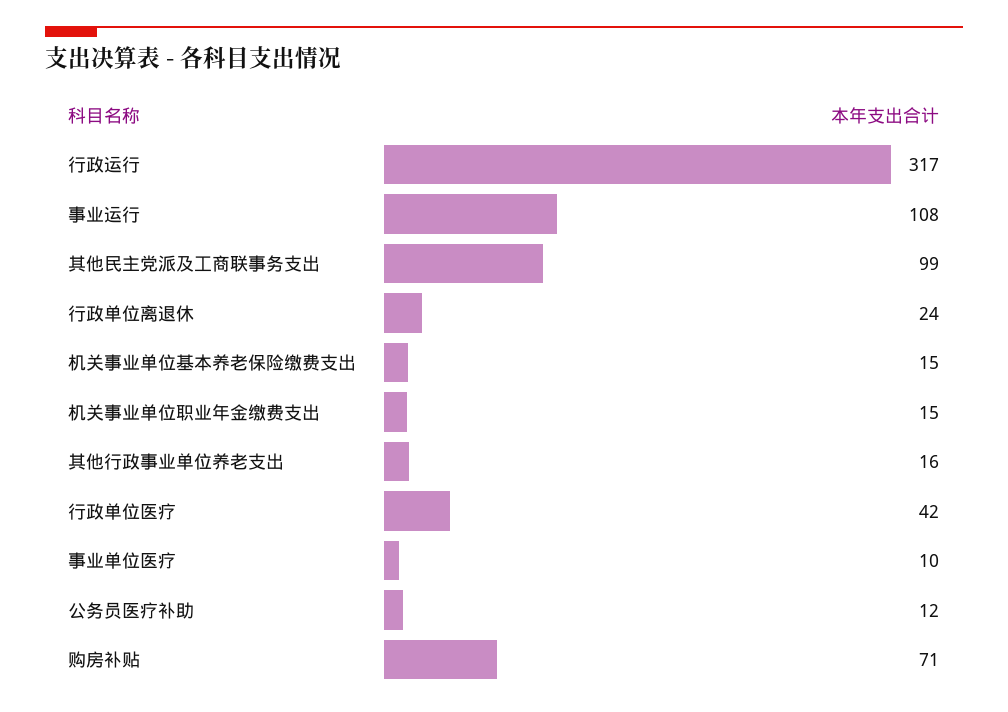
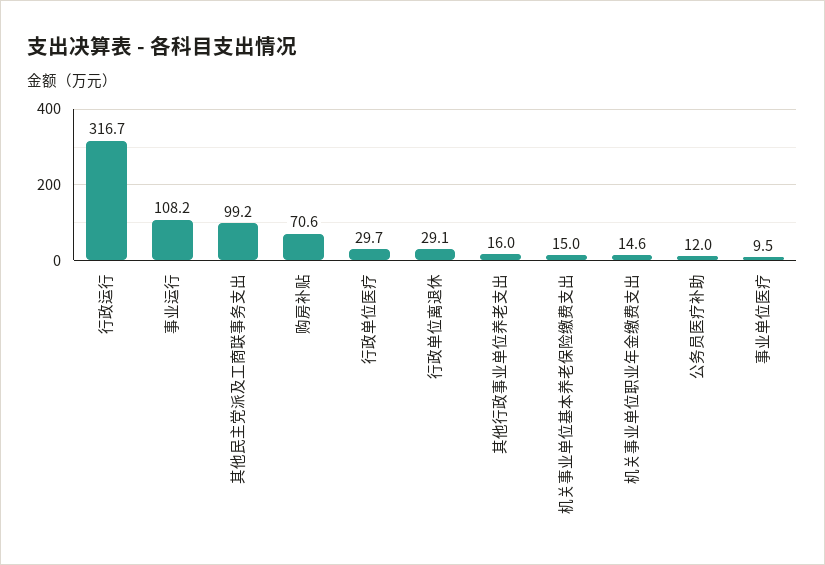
  {
    "行政运行": 316.7,
    "事业运行": 108.2,
    "其他民主党派及工商联事务支出": 99.2,
-   "行政单位离退休": 24,
+   "行政单位离退休": 29.1,
    "机关事业单位基本养老保险缴费支出": 15,
    "机关事业单位职业年金缴费支出": 14.6,
    "其他行政事业单位养老支出": 16,
-   "行政单位医疗": 42,
+   "行政单位医疗": 29.7,
    "事业单位医疗": 9.5,
    "公务员医疗补助": 12,
    "购房补贴": 70.6
  }

